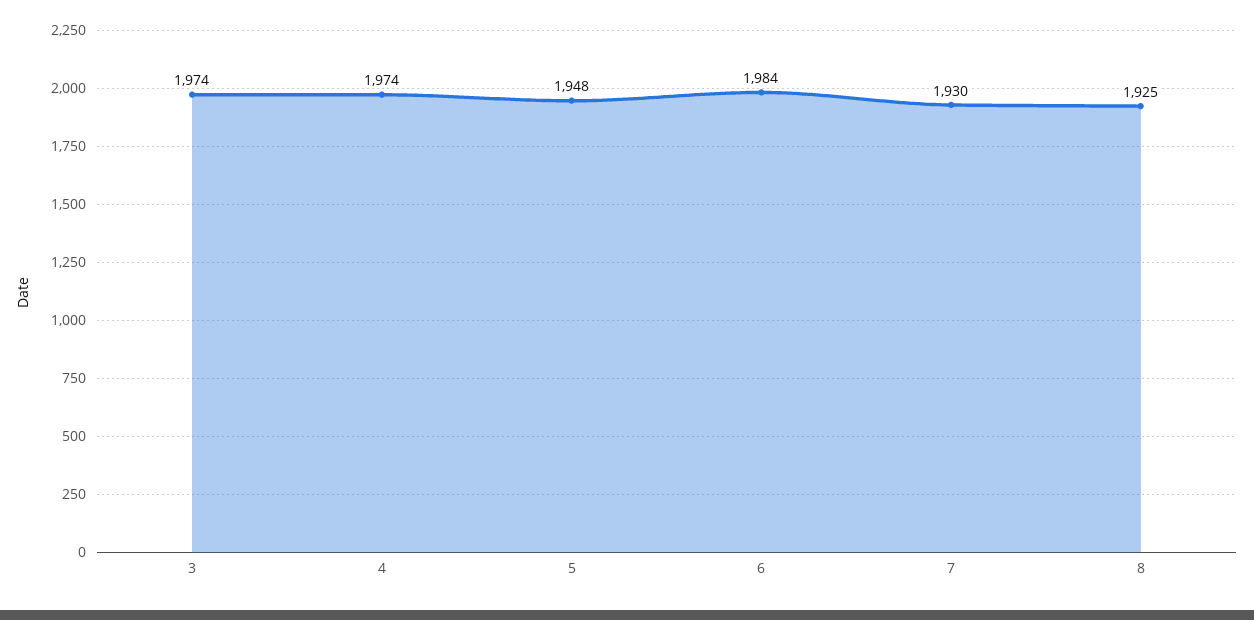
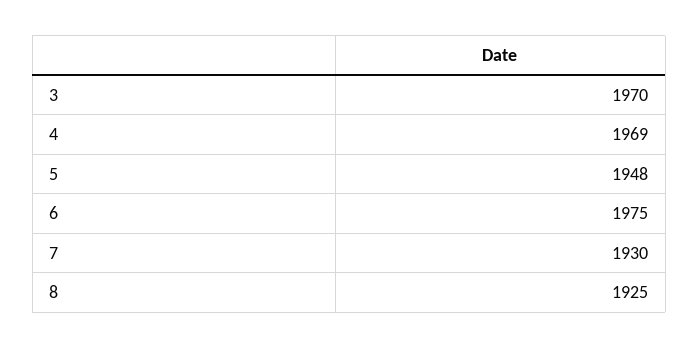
  {
-   "3": 1974,
+   "3": 1970,
-   "4": 1974,
+   "4": 1969,
    "5": 1948,
-   "6": 1984,
+   "6": 1975,
    "7": 1930,
    "8": 1925
  }

